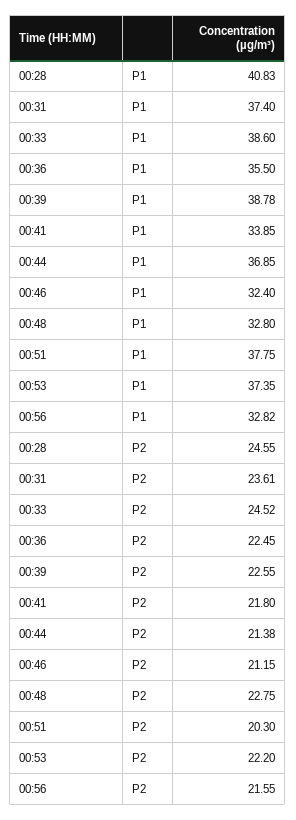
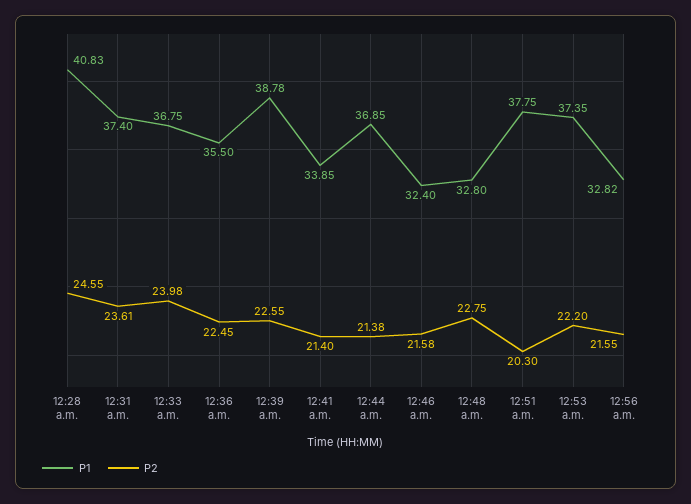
  {
    "P1": {
      "00:28": 40.83,
      "00:31": 37.4,
-     "00:33": 38.6,
+     "00:33": 36.75,
      "00:36": 35.5,
      "00:39": 38.78,
      "00:41": 33.85,
      "00:44": 36.85,
      "00:46": 32.4,
      "00:48": 32.8,
      "00:51": 37.75,
      "00:53": 37.35,
      "00:56": 32.82
    },
    "P2": {
      "00:28": 24.55,
      "00:31": 23.61,
-     "00:33": 24.52,
+     "00:33": 23.98,
      "00:36": 22.45,
      "00:39": 22.55,
-     "00:41": 21.8,
+     "00:41": 21.4,
      "00:44": 21.38,
-     "00:46": 21.15,
+     "00:46": 21.58,
      "00:48": 22.75,
      "00:51": 20.3,
      "00:53": 22.2,
      "00:56": 21.55
    }
  }

